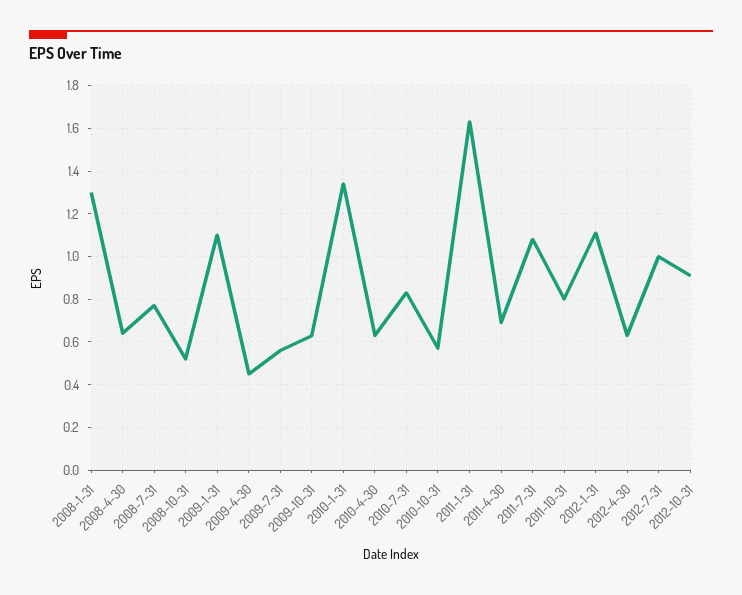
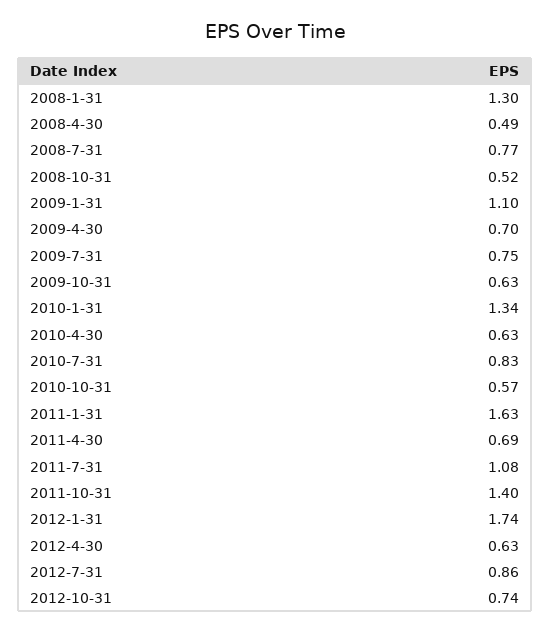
  {
    "2008-1-31": 1.3,
-   "2008-4-30": 0.65,
+   "2008-4-30": 0.49,
    "2008-7-31": 0.77,
    "2008-10-31": 0.52,
    "2009-1-31": 1.1,
-   "2009-4-30": 0.45,
+   "2009-4-30": 0.7,
-   "2009-7-31": 0.55,
+   "2009-7-31": 0.75,
    "2009-10-31": 0.63,
    "2010-1-31": 1.34,
    "2010-4-30": 0.63,
    "2010-7-31": 0.83,
    "2010-10-31": 0.57,
    "2011-1-31": 1.63,
    "2011-4-30": 0.69,
    "2011-7-31": 1.08,
-   "2011-10-31": 0.8,
+   "2011-10-31": 1.4,
-   "2012-1-31": 1.1,
+   "2012-1-31": 1.74,
    "2012-4-30": 0.63,
-   "2012-7-31": 1,
+   "2012-7-31": 0.86,
-   "2012-10-31": 0.9
+   "2012-10-31": 0.74
  }

